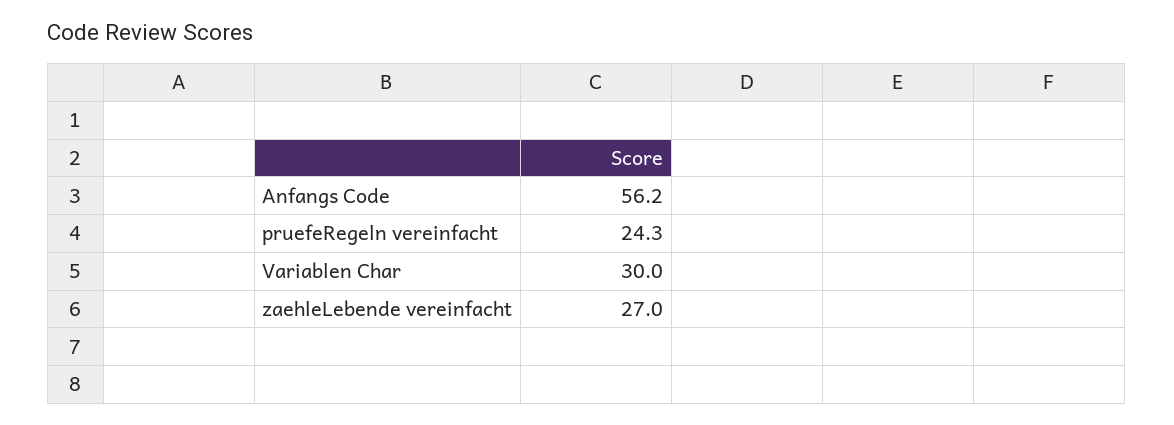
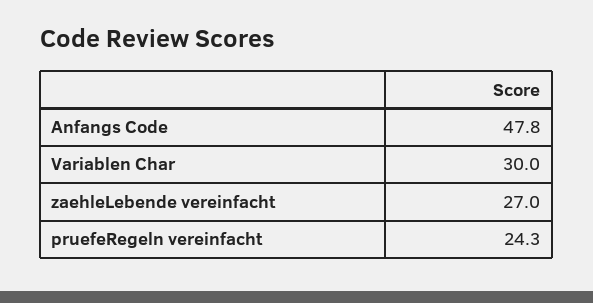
  {
-   "Anfangs Code": 56.2,
+   "Anfangs Code": 47.8,
    "pruefeRegeln vereinfacht": 24.3,
    "Variablen Char": 30,
    "zaehleLebende vereinfacht": 27
  }

